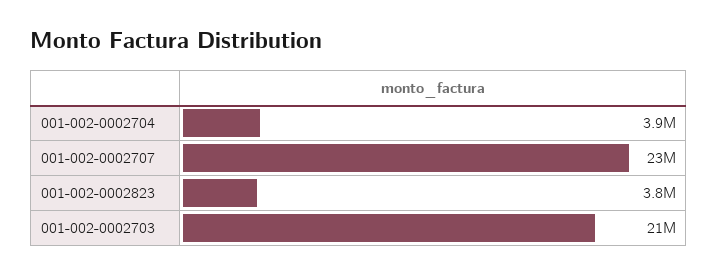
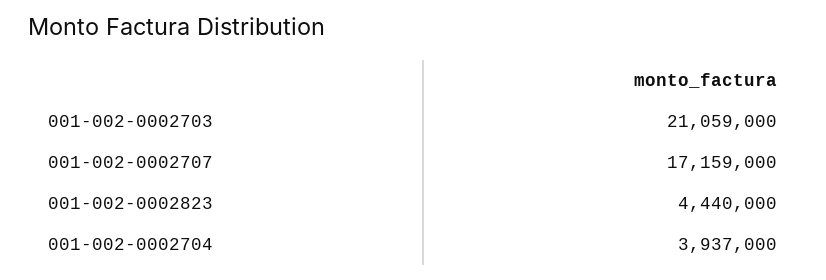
  {
    "001-002-0002704": 3937000,
-   "001-002-0002707": 23000000,
+   "001-002-0002707": 17159000,
-   "001-002-0002823": 3800000,
+   "001-002-0002823": 4440000,
    "001-002-0002703": 21059000
  }

